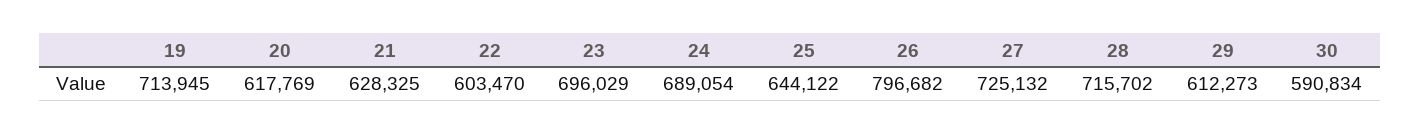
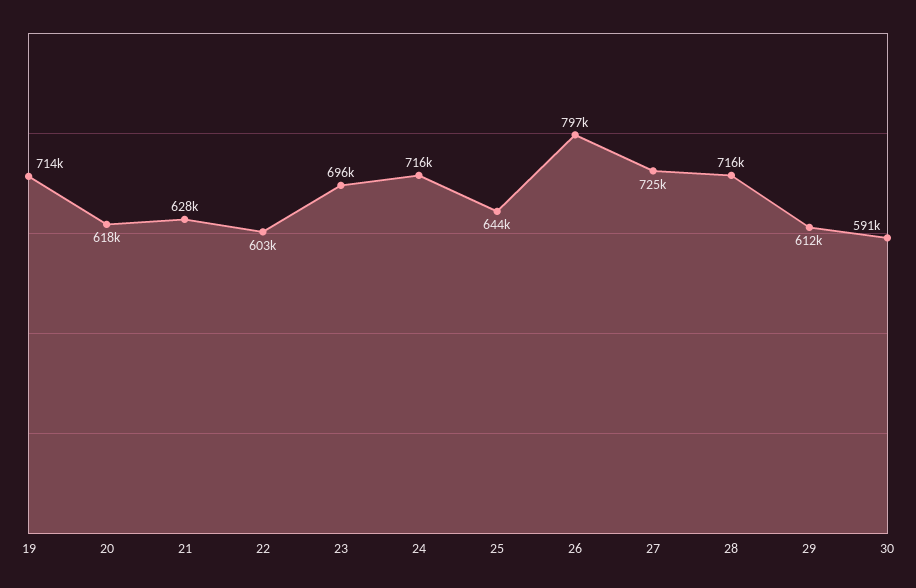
  {
    "19": 713945,
    "20": 617769,
    "21": 628325,
    "22": 603470,
    "23": 696029,
-   "24": 689054,
+   "24": 716000,
    "25": 644122,
    "26": 796682,
    "27": 725132,
    "28": 715702,
    "29": 612273,
    "30": 590834
  }

